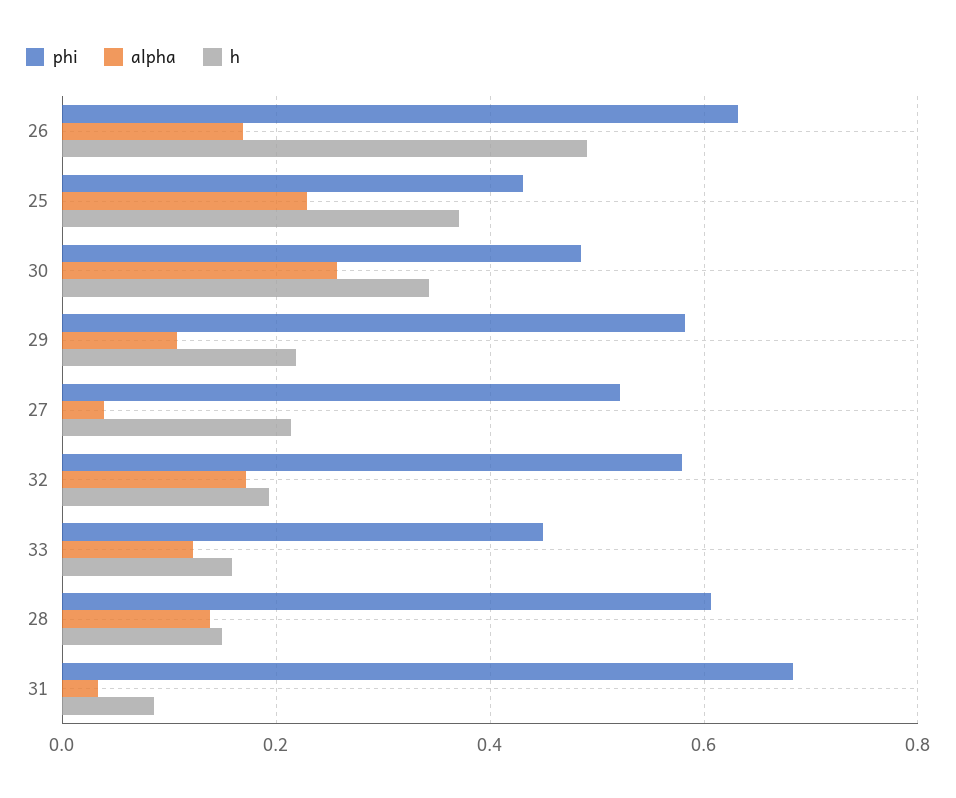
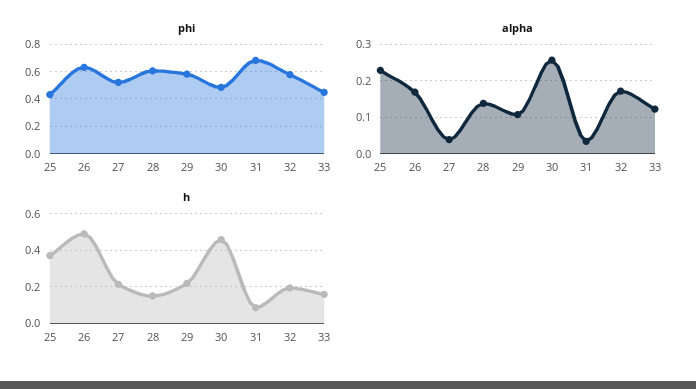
  {
    "phi": {
      "26": 0.64,
      "25": 0.44,
      "30": 0.48,
      "29": 0.58,
      "27": 0.52,
      "32": 0.58,
      "33": 0.44,
      "28": 0.6,
      "31": 0.68
    },
    "alpha": {
      "26": 0.16,
      "25": 0.22,
      "30": 0.26,
      "29": 0.1,
      "27": 0.04,
      "32": 0.18,
      "33": 0.12,
      "28": 0.14,
      "31": 0.04
    },
    "h": {
      "26": 0.5,
      "25": 0.38,
-     "30": 0.34,
+     "30": 0.45,
      "29": 0.22,
      "27": 0.22,
      "32": 0.2,
      "33": 0.16,
      "28": 0.14,
      "31": 0.08
    }
  }

